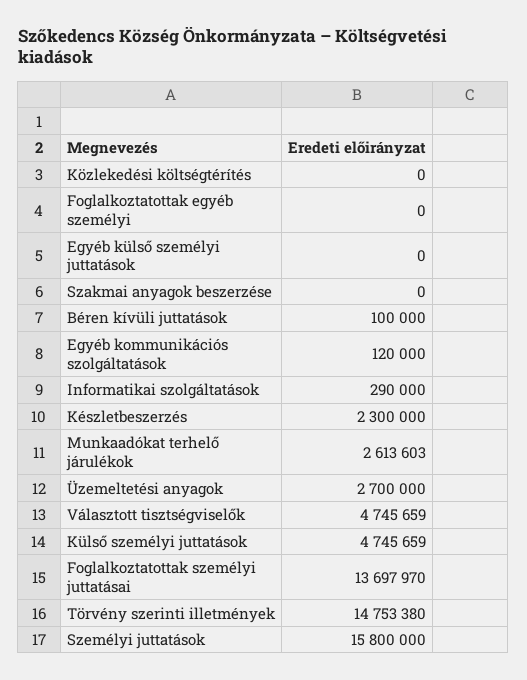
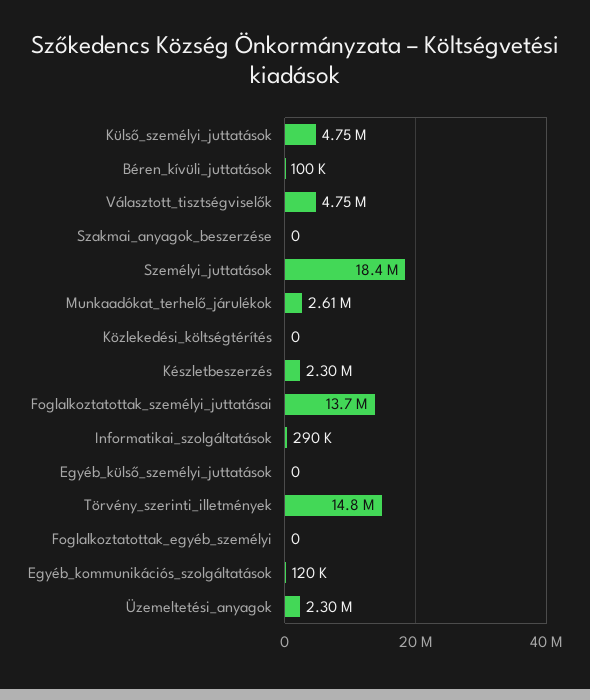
  {
    "Közlekedési költségtérítés": 0,
    "Foglalkoztatottak egyéb személyi": 0,
    "Egyéb külső személyi juttatások": 0,
    "Szakmai anyagok beszerzése": 0,
    "Béren kívüli juttatások": 100000,
    "Egyéb kommunikációs szolgáltatások": 120000,
    "Informatikai szolgáltatások": 290000,
    "Készletbeszerzés": 2300000,
    "Munkaadókat terhelő járulékok": 2613603,
-   "Üzemeltetési anyagok": 2700000,
+   "Üzemeltetési anyagok": 2300000,
    "Választott tisztségviselők": 4745659,
    "Külső személyi juttatások": 4745659,
    "Foglalkoztatottak személyi juttatásai": 13697970,
    "Törvény szerinti illetmények": 14753380,
-   "Személyi juttatások": 15800000
+   "Személyi juttatások": 18400000
  }

